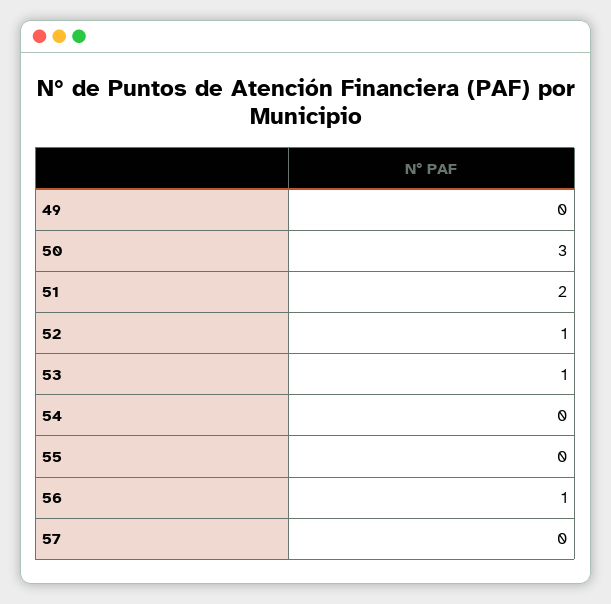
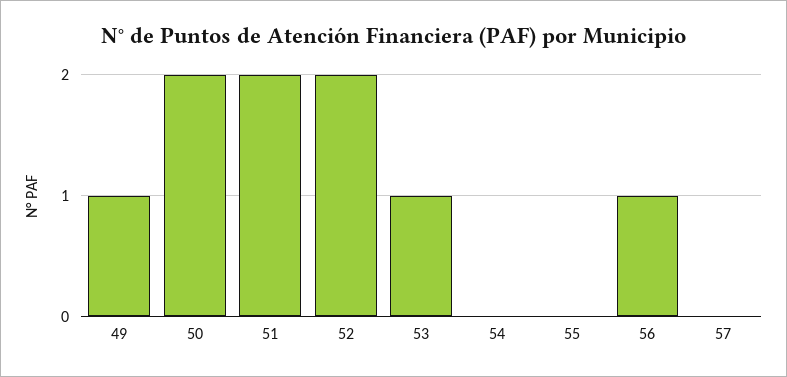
  {
-   "49": 0,
+   "49": 1,
-   "50": 3,
+   "50": 2,
    "51": 2,
-   "52": 1,
+   "52": 2,
    "53": 1,
    "54": 0,
    "55": 0,
    "56": 1,
    "57": 0
  }

